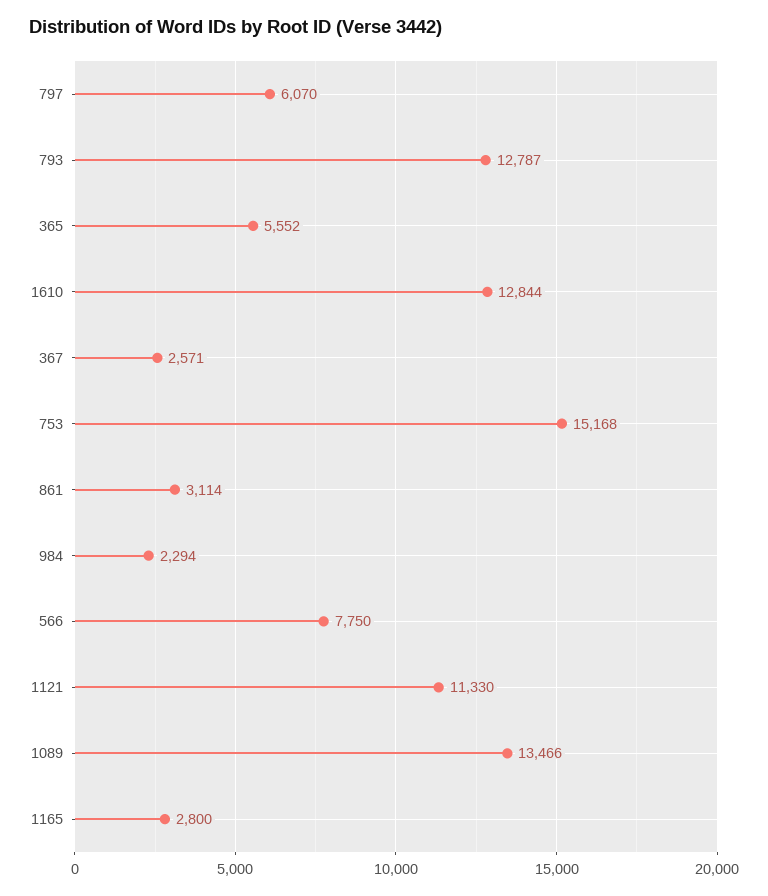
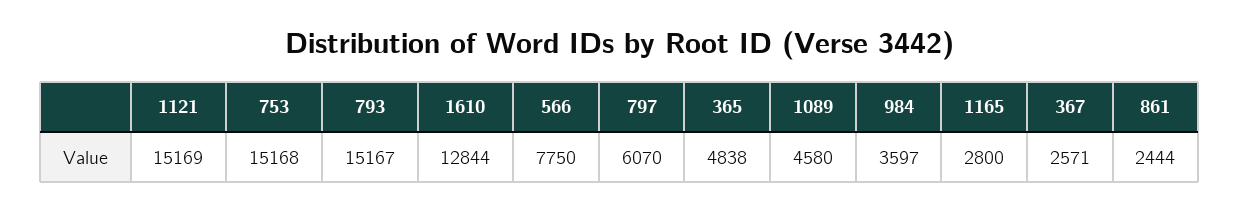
  {
    "797": 6070,
-   "793": 12787,
+   "793": 15167,
-   "365": 5552,
+   "365": 4838,
    "1610": 12844,
    "367": 2571,
    "753": 15168,
-   "861": 3114,
+   "861": 2444,
-   "984": 2294,
+   "984": 3597,
    "566": 7750,
-   "1121": 11330,
+   "1121": 15169,
-   "1089": 13466,
+   "1089": 4580,
    "1165": 2800
  }

